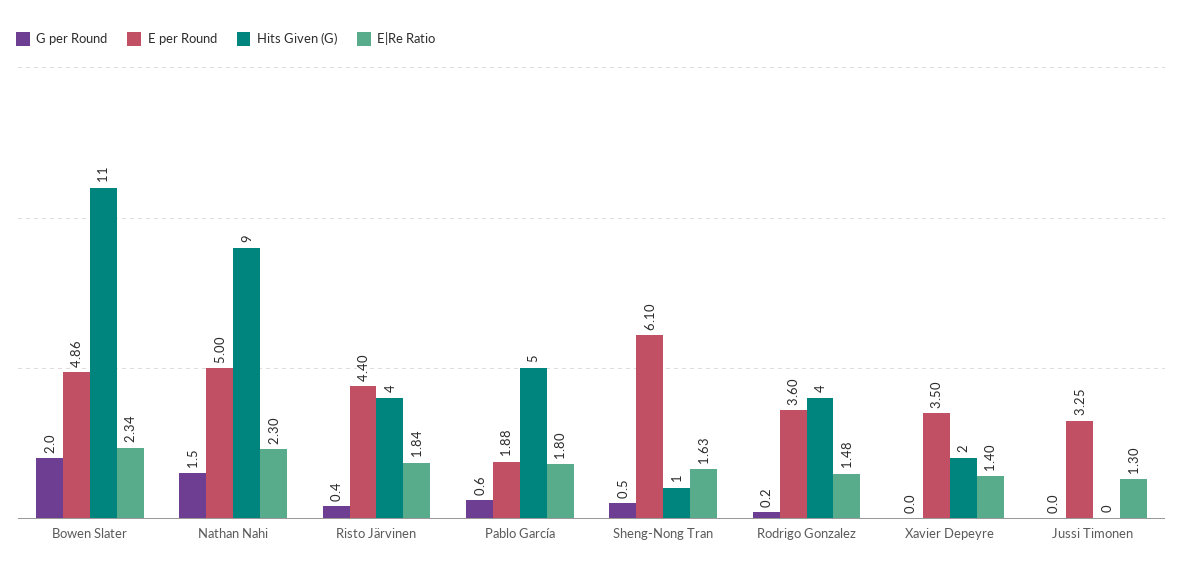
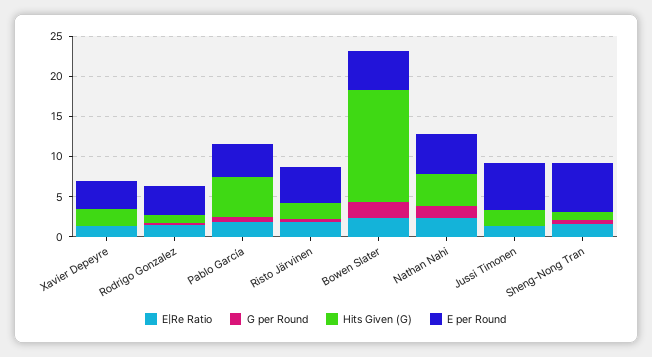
  {
    "G per Round": {
      "Bowen Slater": 2,
      "Nathan Nahi": 1.5,
      "Risto Järvinen": 0.4,
      "Pablo García": 0.6,
      "Sheng-Nong Tran": 0.5,
      "Rodrigo Gonzalez": 0.2,
      "Xavier Depeyre": 0,
      "Jussi Timonen": 0
    },
    "E per Round": {
      "Bowen Slater": 4.86,
      "Nathan Nahi": 5,
      "Risto Järvinen": 4.4,
-     "Pablo García": 1.88,
+     "Pablo García": 4,
      "Sheng-Nong Tran": 6.1,
      "Rodrigo Gonzalez": 3.6,
      "Xavier Depeyre": 3.5,
-     "Jussi Timonen": 3.25
+     "Jussi Timonen": 6
    },
    "Hits Given (G)": {
-     "Bowen Slater": 11,
+     "Bowen Slater": 14,
-     "Nathan Nahi": 9,
+     "Nathan Nahi": 4,
-     "Risto Järvinen": 4,
+     "Risto Järvinen": 2,
      "Pablo García": 5,
      "Sheng-Nong Tran": 1,
-     "Rodrigo Gonzalez": 4,
+     "Rodrigo Gonzalez": 1,
      "Xavier Depeyre": 2,
-     "Jussi Timonen": 0
+     "Jussi Timonen": 2
    },
    "E|Re Ratio": {
      "Bowen Slater": 2.34,
      "Nathan Nahi": 2.3,
      "Risto Järvinen": 1.84,
      "Pablo García": 1.8,
      "Sheng-Nong Tran": 1.63,
      "Rodrigo Gonzalez": 1.48,
      "Xavier Depeyre": 1.4,
      "Jussi Timonen": 1.3
    }
  }

